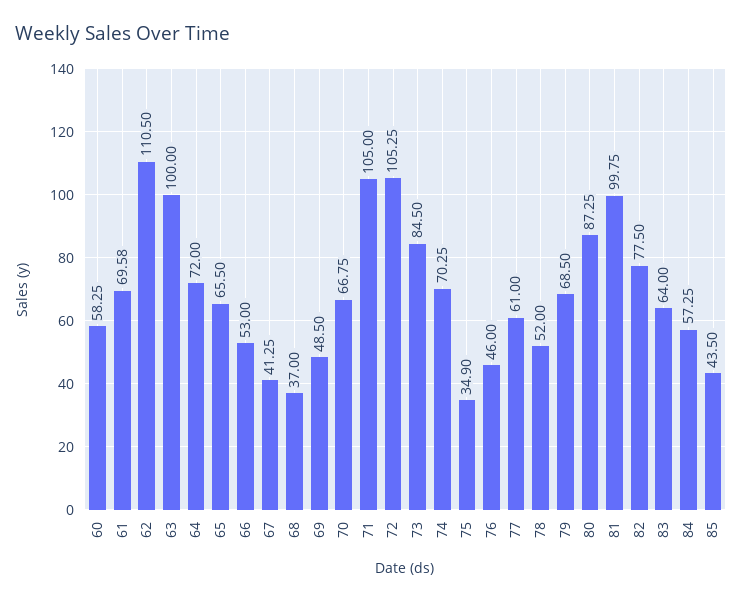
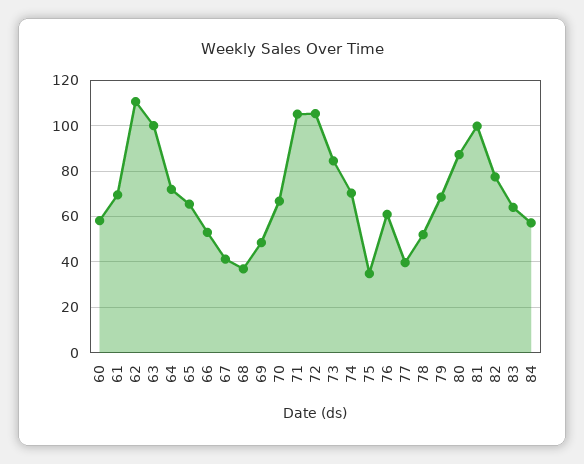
  {
    "60": 58.25,
    "61": 69.58,
    "62": 110.5,
    "63": 100,
    "64": 72,
    "65": 65.5,
    "66": 53,
    "67": 41.25,
    "68": 37,
    "69": 48.5,
    "70": 66.75,
    "71": 105,
    "72": 105.25,
    "73": 84.5,
    "74": 70.25,
    "75": 34.9,
-   "76": 46,
+   "76": 60,
-   "77": 61,
+   "77": 40,
    "78": 52,
    "79": 68.5,
    "80": 87.25,
    "81": 99.75,
    "82": 77.5,
    "83": 64,
-   "84": 57.25,
+   "84": 57.25
-   "85": 43.5
  }

